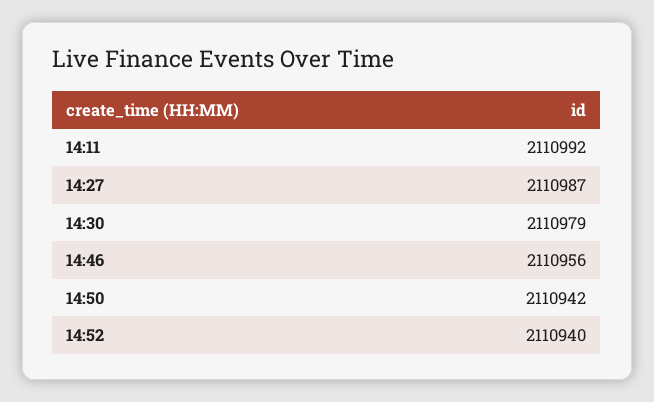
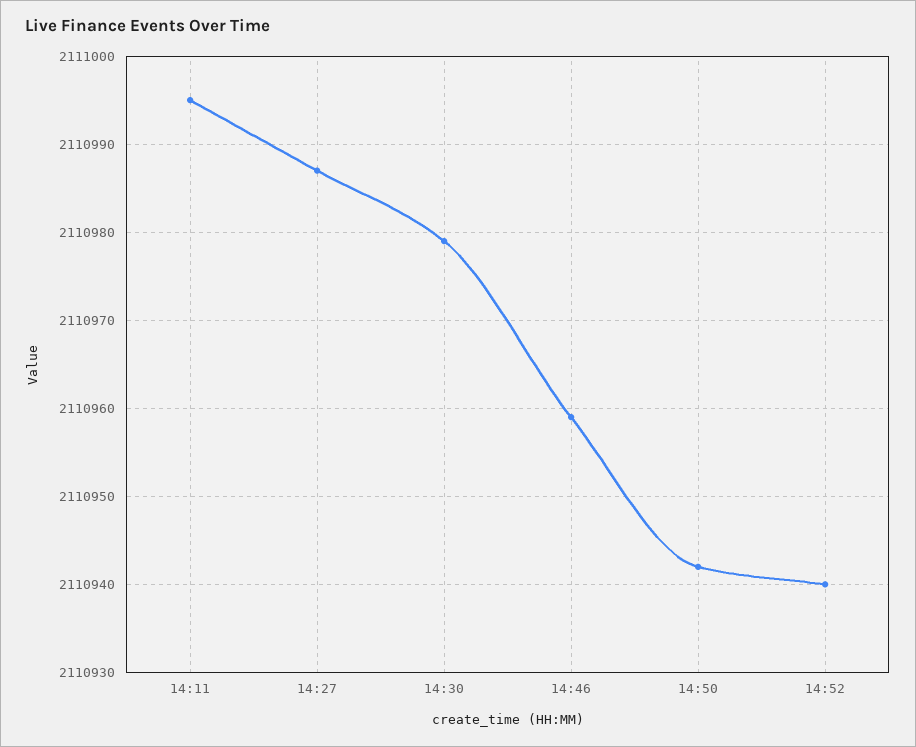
  {
-   "14:11": 2110992,
+   "14:11": 2110995,
    "14:27": 2110987,
    "14:30": 2110979,
-   "14:46": 2110956,
+   "14:46": 2110959,
    "14:50": 2110942,
    "14:52": 2110940
  }

